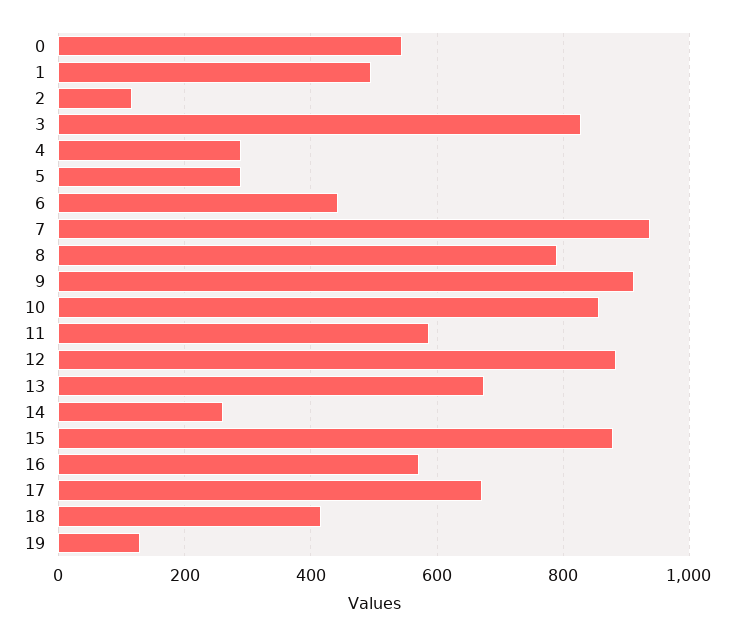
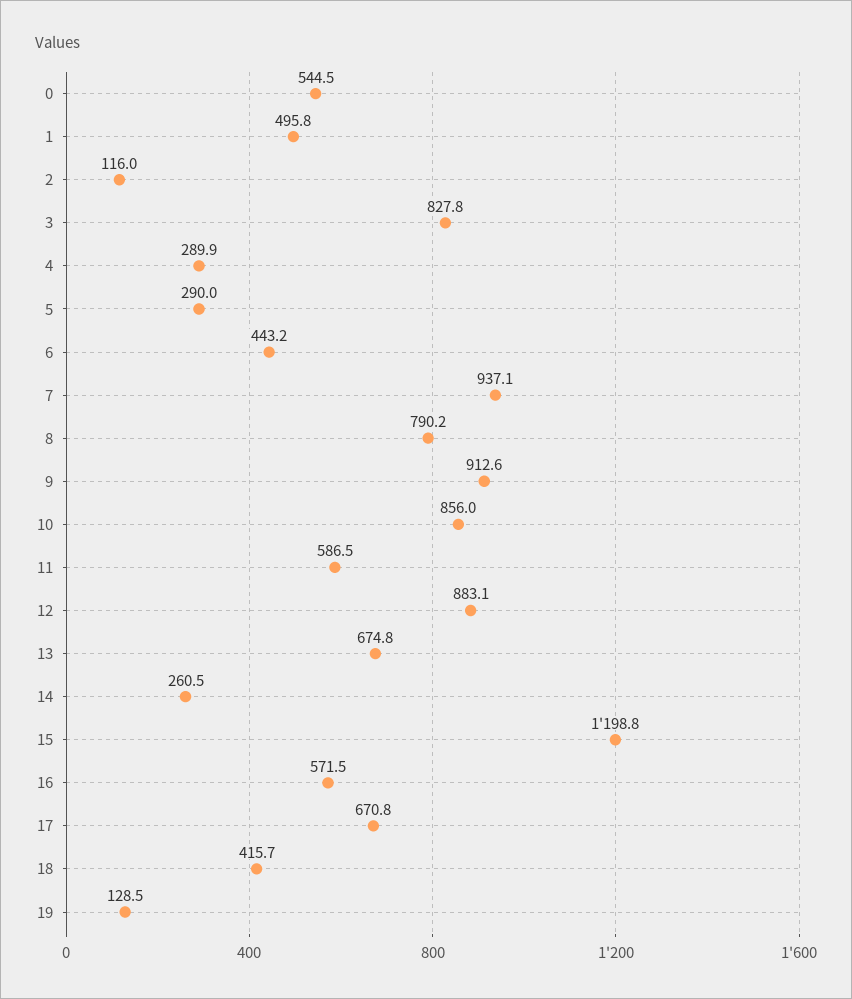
  {
    "0": 544.5,
    "1": 495.8,
    "2": 116,
    "3": 827.8,
    "4": 289.9,
    "5": 290,
    "6": 443.2,
    "7": 937.1,
    "8": 790.2,
    "9": 912.6,
    "10": 856,
    "11": 586.5,
    "12": 883.1,
    "13": 674.8,
    "14": 260.5,
-   "15": 880,
+   "15": 1198.8,
    "16": 571.5,
    "17": 670.8,
    "18": 415.7,
    "19": 128.5
  }

